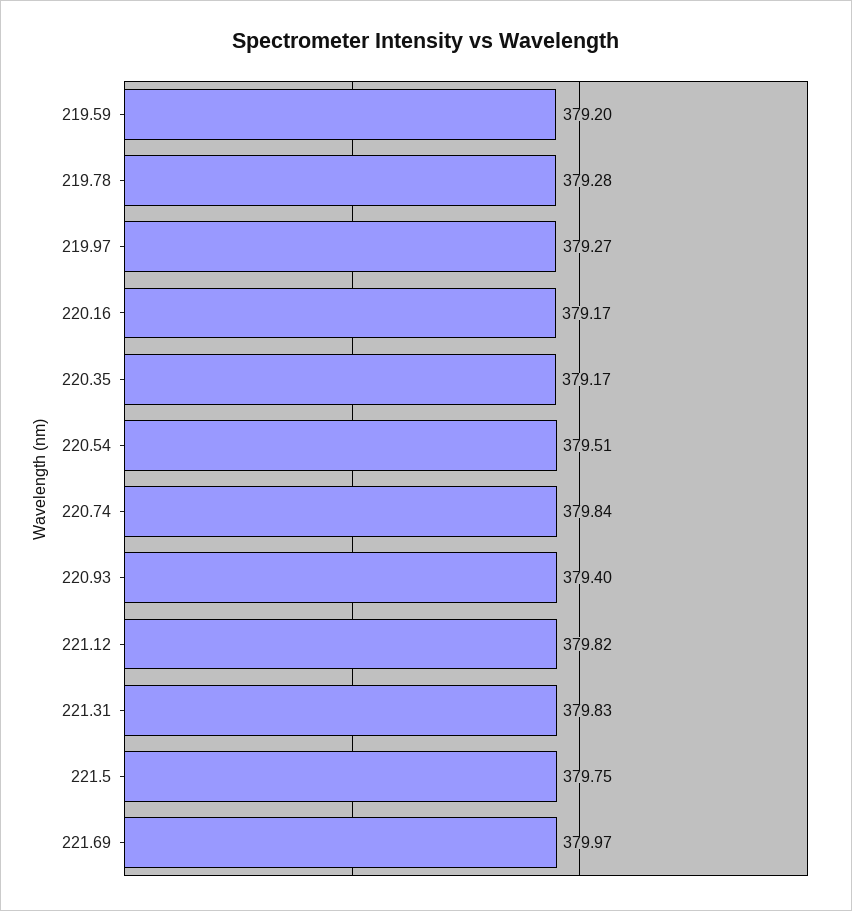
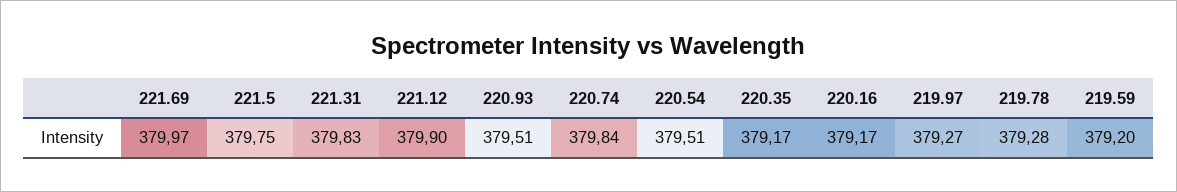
  {
    "219.59": 379.2,
    "219.78": 379.28,
    "219.97": 379.27,
    "220.16": 379.17,
    "220.35": 379.17,
    "220.54": 379.51,
    "220.74": 379.84,
-   "220.93": 379.4,
+   "220.93": 379.51,
-   "221.12": 379.82,
+   "221.12": 379.9,
    "221.31": 379.83,
    "221.5": 379.75,
    "221.69": 379.97
  }

